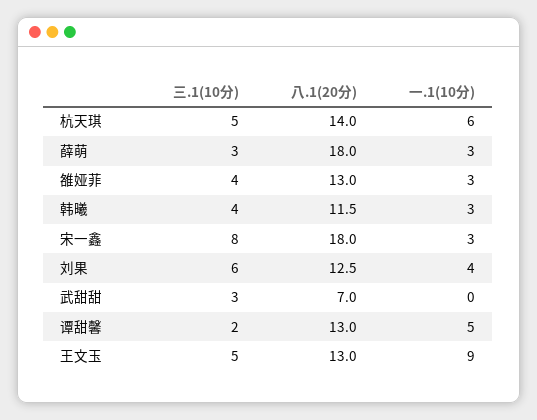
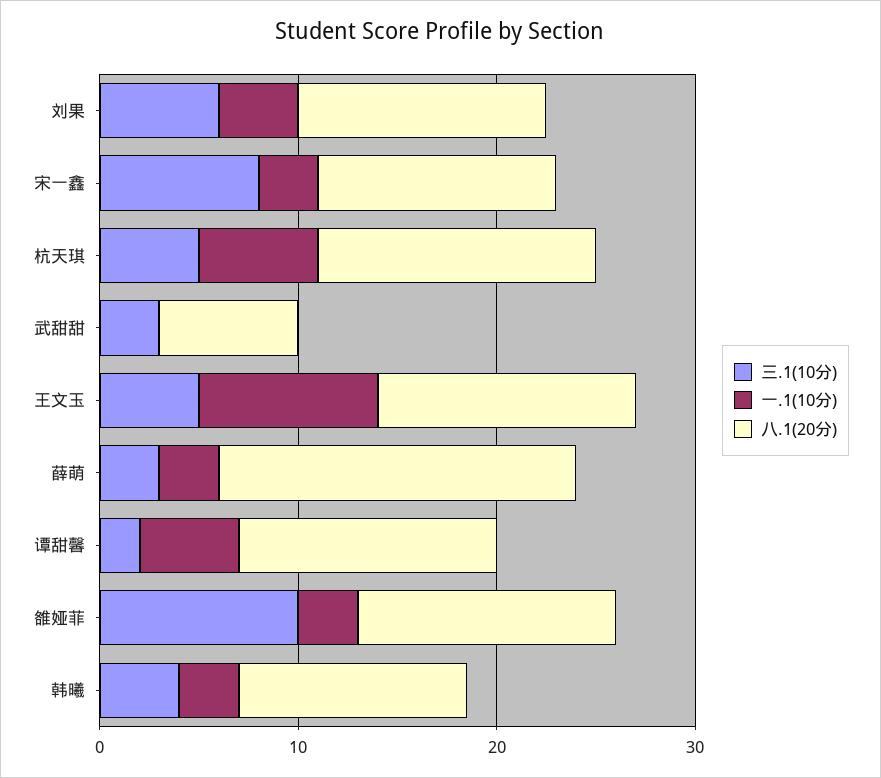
  {
    "三.1(10分)": {
      "杭天琪": 5,
      "薛萌": 3,
-     "雒娅菲": 4,
+     "雒娅菲": 10,
      "韩曦": 4,
      "宋一鑫": 8,
      "刘果": 6,
      "武甜甜": 3,
      "谭甜馨": 2,
      "王文玉": 5
    },
    "八.1(20分)": {
      "杭天琪": 14,
      "薛萌": 18,
      "雒娅菲": 13,
      "韩曦": 11.5,
-     "宋一鑫": 18,
+     "宋一鑫": 12,
      "刘果": 12.5,
      "武甜甜": 7,
      "谭甜馨": 13,
      "王文玉": 13
    },
    "一.1(10分)": {
      "杭天琪": 6,
      "薛萌": 3,
      "雒娅菲": 3,
      "韩曦": 3,
      "宋一鑫": 3,
      "刘果": 4,
      "武甜甜": 0,
      "谭甜馨": 5,
      "王文玉": 9
    }
  }

